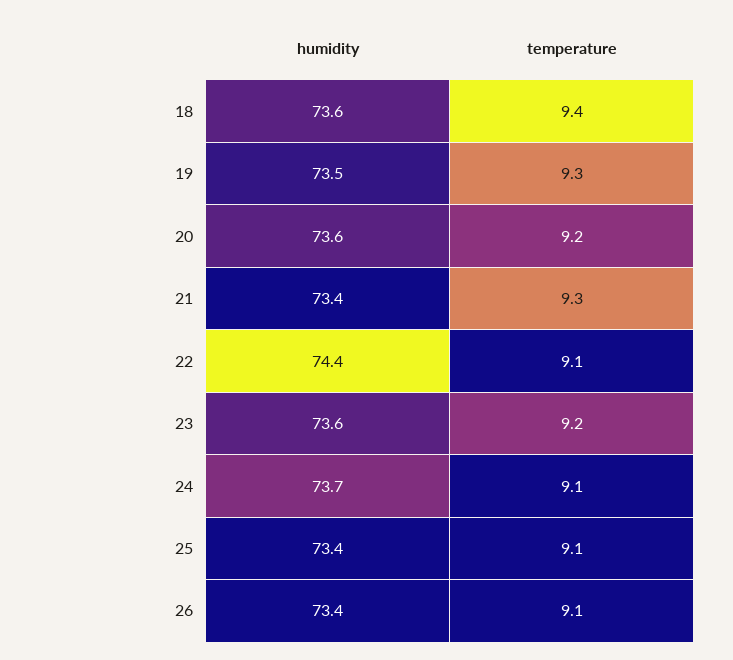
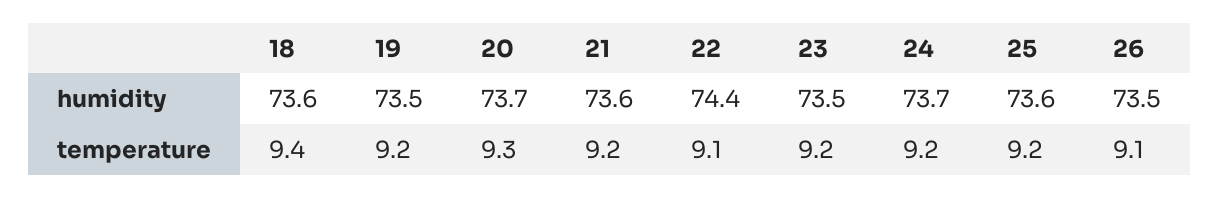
  {
    "humidity": {
      "18": 73.6,
      "19": 73.5,
-     "20": 73.6,
+     "20": 73.7,
-     "21": 73.4,
+     "21": 73.6,
      "22": 74.4,
-     "23": 73.6,
+     "23": 73.5,
      "24": 73.7,
-     "25": 73.4,
+     "25": 73.6,
-     "26": 73.4
+     "26": 73.5
    },
    "temperature": {
      "18": 9.4,
-     "19": 9.3,
+     "19": 9.2,
-     "20": 9.2,
+     "20": 9.3,
-     "21": 9.3,
+     "21": 9.2,
      "22": 9.1,
      "23": 9.2,
-     "24": 9.1,
+     "24": 9.2,
-     "25": 9.1,
+     "25": 9.2,
      "26": 9.1
    }
  }

